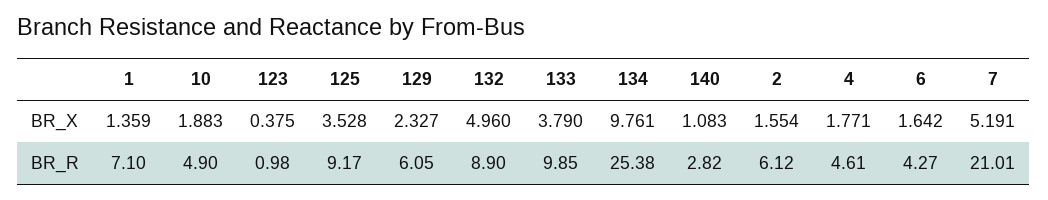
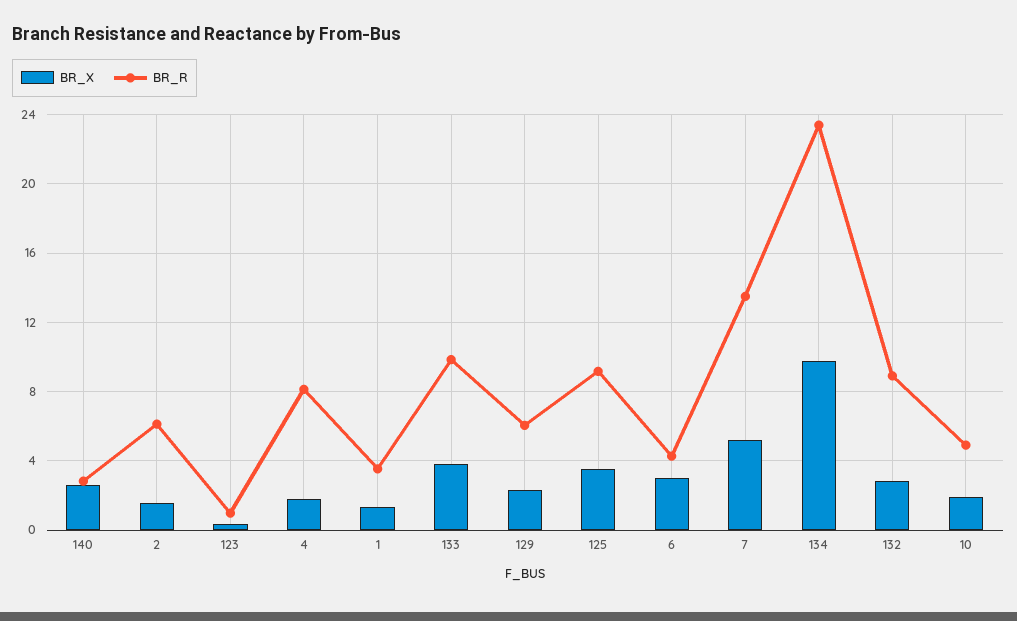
  {
    "BR_X": {
      "1": 1.359,
      "10": 1.883,
      "123": 0.375,
      "125": 3.528,
      "129": 2.327,
-     "132": 4.96,
+     "132": 3,
      "133": 3.79,
      "134": 9.761,
-     "140": 1.083,
+     "140": 2.5,
      "2": 1.554,
      "4": 1.771,
-     "6": 1.642,
+     "6": 3,
      "7": 5.191
    },
    "BR_R": {
-     "1": 7.1,
+     "1": 3.5,
      "10": 4.9,
      "123": 0.98,
      "125": 9.17,
      "129": 6.05,
      "132": 8.9,
      "133": 9.85,
-     "134": 25.38,
+     "134": 23.5,
      "140": 2.82,
      "2": 6.12,
-     "4": 4.61,
+     "4": 8,
      "6": 4.27,
-     "7": 21.01
+     "7": 13.5
    }
  }

